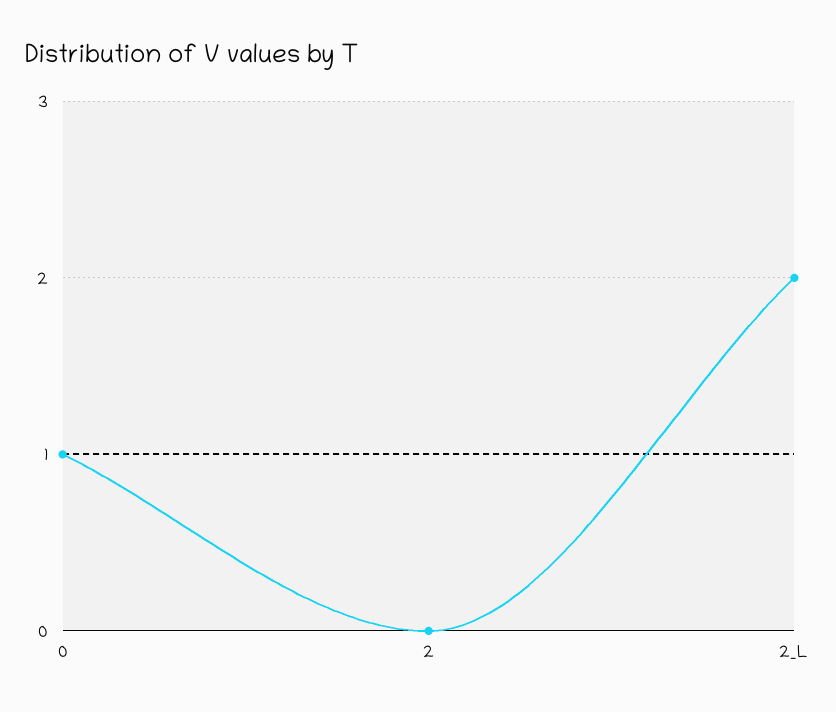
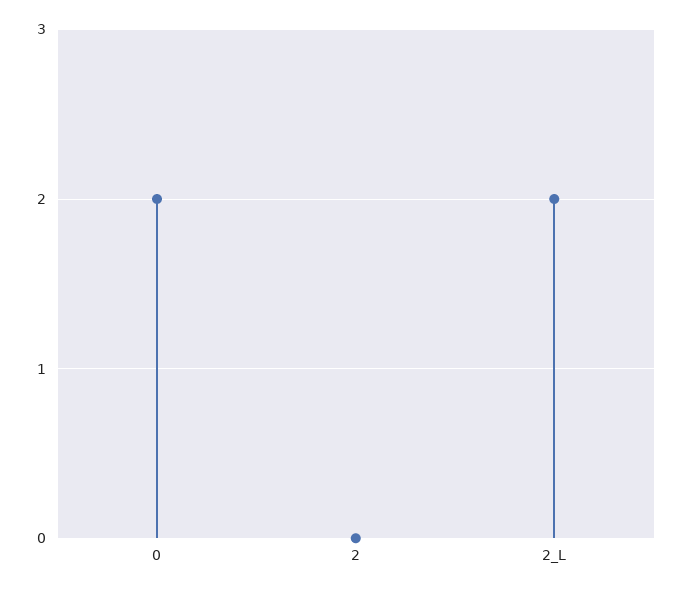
  {
-   "0": 1,
+   "0": 2,
    "2": 0,
    "2_L": 2
  }

